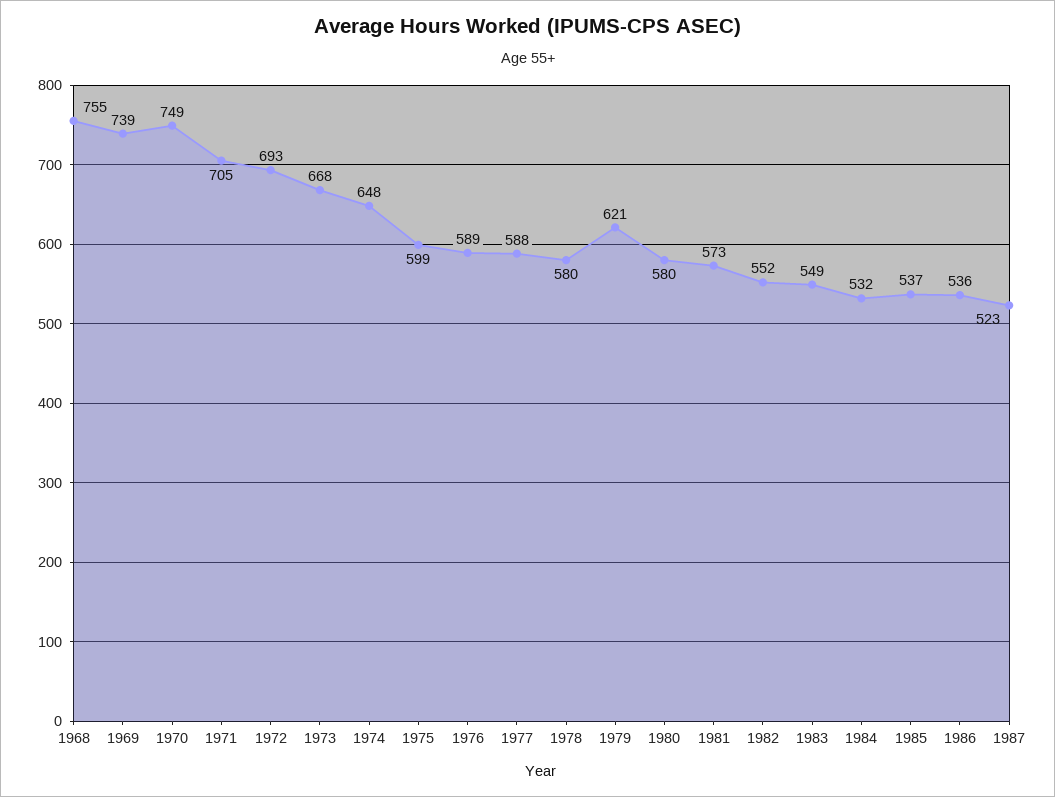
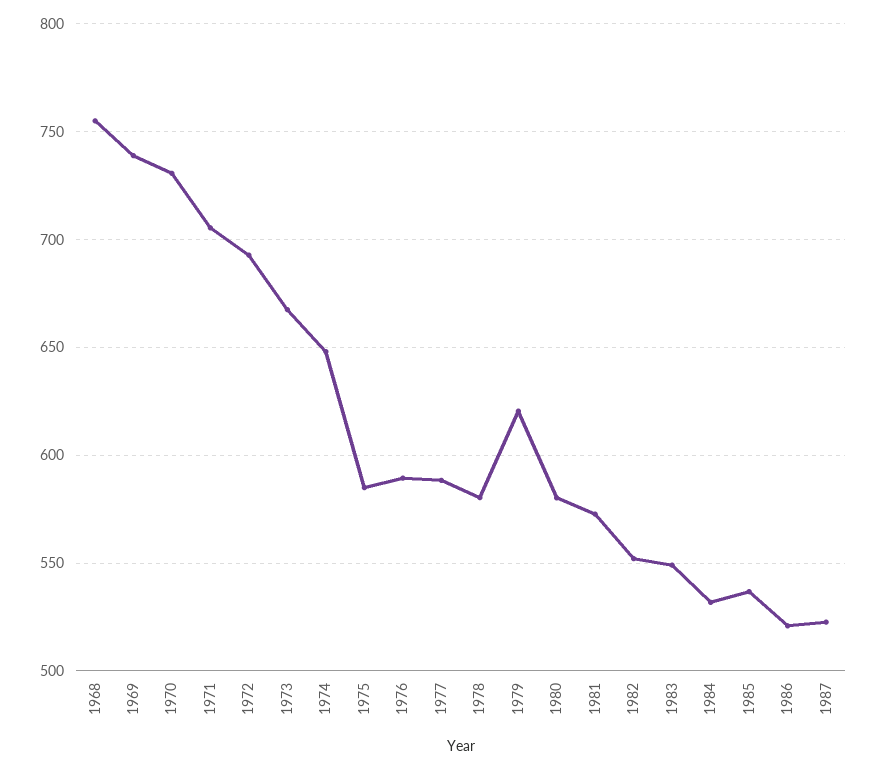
  {
    "1968": 755,
    "1969": 739,
-   "1970": 749,
+   "1970": 730,
    "1971": 705,
    "1972": 693,
    "1973": 668,
    "1974": 648,
-   "1975": 599,
+   "1975": 585,
    "1976": 589,
    "1977": 588,
    "1978": 580,
    "1979": 621,
    "1980": 580,
    "1981": 573,
    "1982": 552,
    "1983": 549,
    "1984": 532,
    "1985": 537,
-   "1986": 536,
+   "1986": 520,
    "1987": 523
  }

